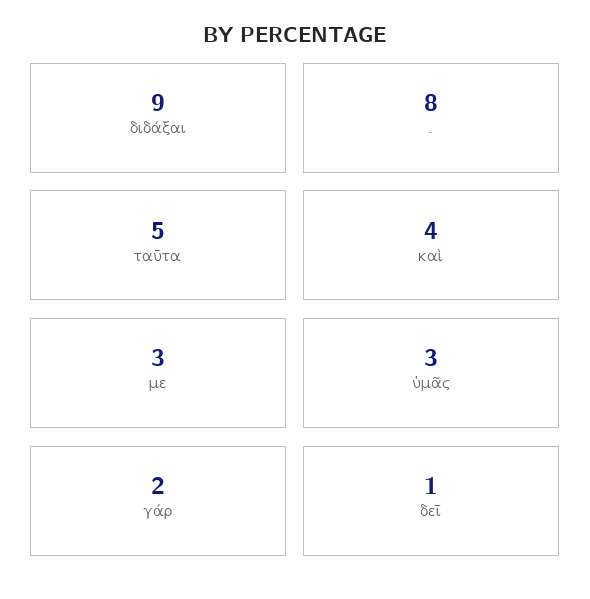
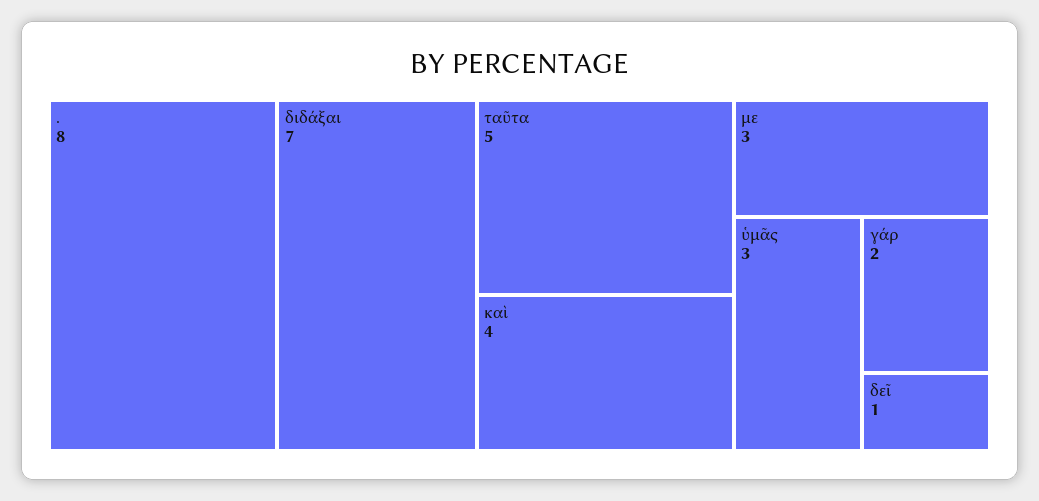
  {
-   "διδάξαι": 9,
+   "διδάξαι": 7,
    ".": 8,
    "ταῦτα": 5,
    "καὶ": 4,
    "με": 3,
    "ὑμᾶς": 3,
    "γάρ": 2,
    "δεῖ": 1
  }

